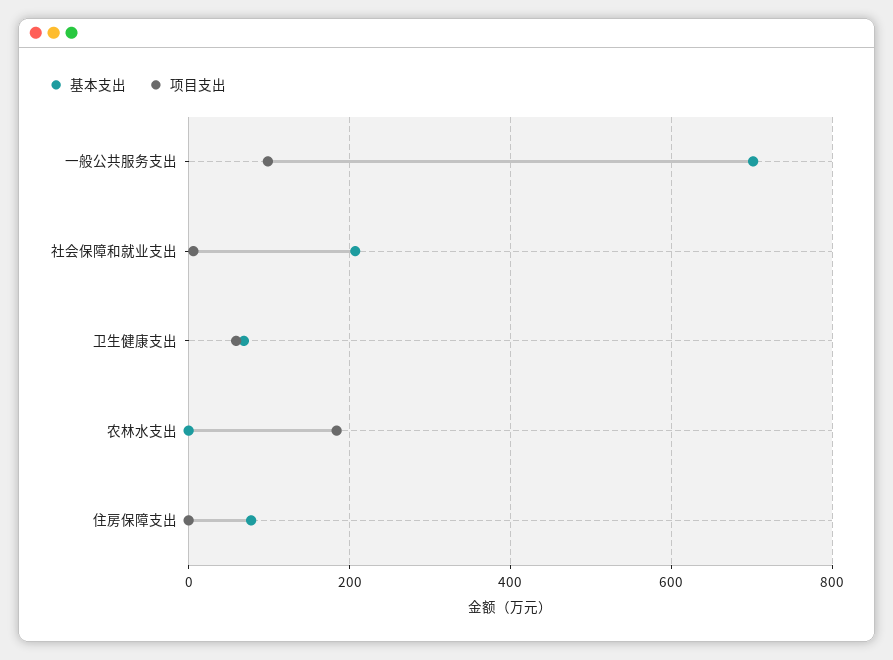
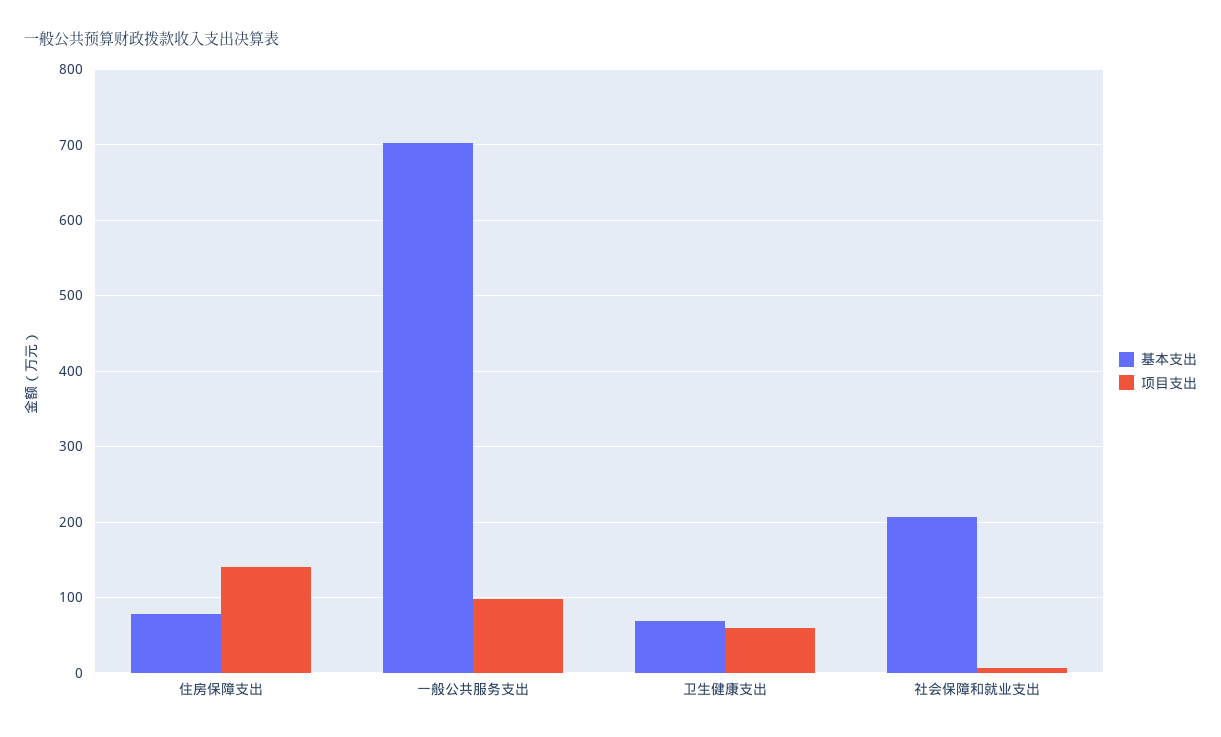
  {
    "基本支出": {
      "一般公共服务支出": 700,
      "社会保障和就业支出": 210,
      "卫生健康支出": 70,
-     "农林水支出": 0,
      "住房保障支出": 80
    },
    "项目支出": {
      "一般公共服务支出": 100,
      "社会保障和就业支出": 10,
      "卫生健康支出": 60,
-     "农林水支出": 180,
-     "住房保障支出": 0
+     "住房保障支出": 140
    }
  }

